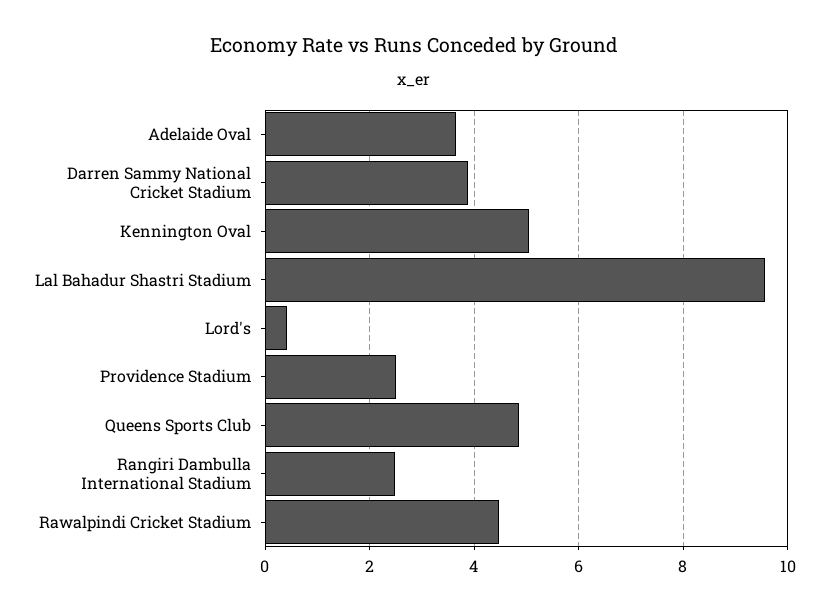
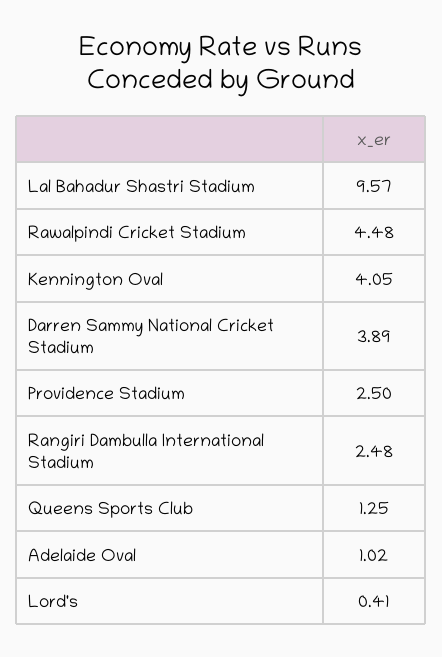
  {
-   "Adelaide Oval": 3.6,
+   "Adelaide Oval": 1.02,
    "Darren Sammy National Cricket Stadium": 3.89,
-   "Kennington Oval": 5,
+   "Kennington Oval": 4.05,
    "Lal Bahadur Shastri Stadium": 9.57,
    "Lord's": 0.41,
    "Providence Stadium": 2.5,
-   "Queens Sports Club": 4.8,
+   "Queens Sports Club": 1.25,
    "Rangiri Dambulla International Stadium": 2.48,
    "Rawalpindi Cricket Stadium": 4.48
  }

